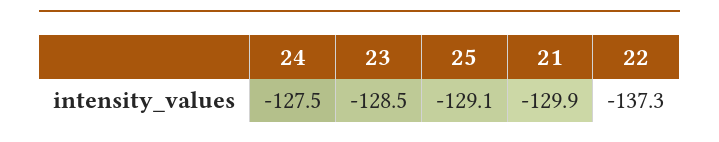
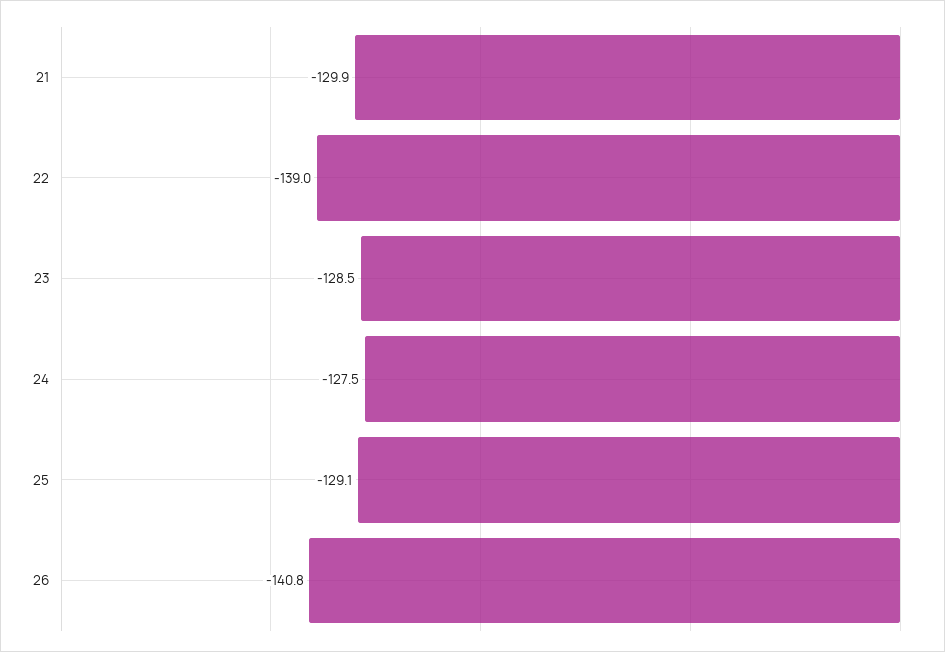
  {
    "24": -127.5,
    "23": -128.5,
    "25": -129.1,
    "21": -129.9,
-   "22": -137.3
+   "22": -139,
+   "26": -140.8
  }

